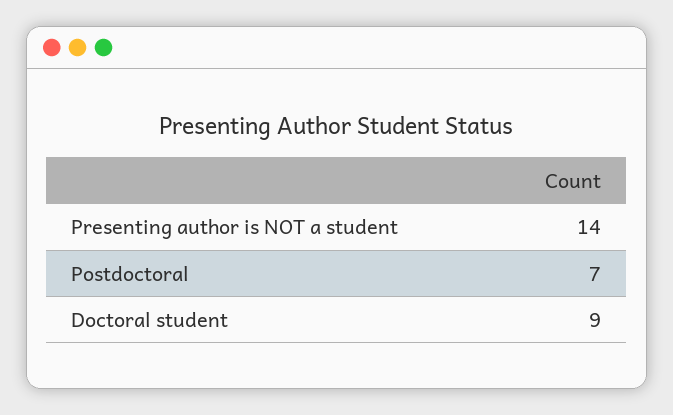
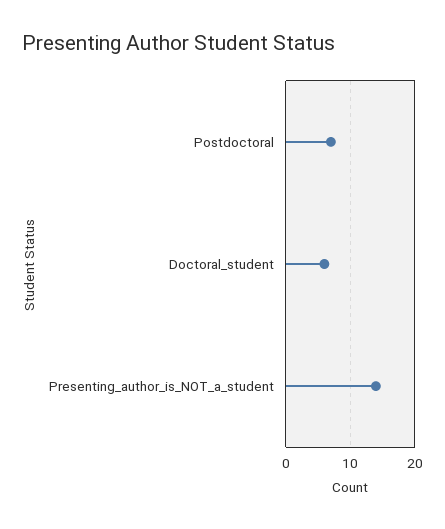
  {
    "Presenting author is NOT a student": 14,
    "Postdoctoral": 7,
-   "Doctoral student": 9
+   "Doctoral student": 6
  }

